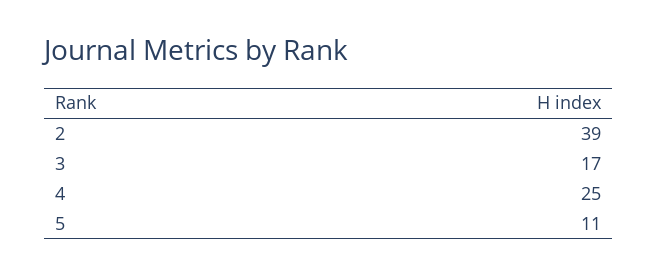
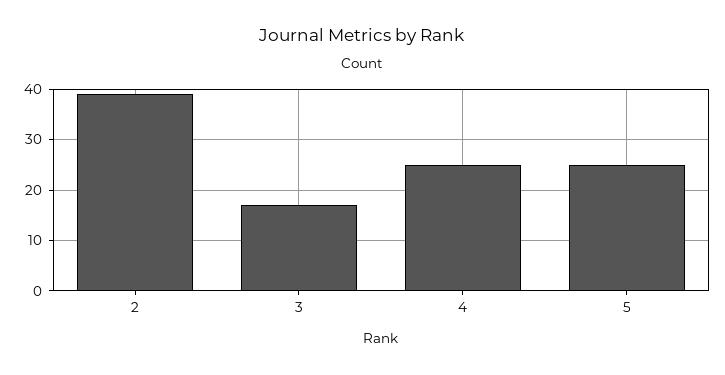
  {
    "2": 39,
    "3": 17,
    "4": 25,
-   "5": 11
+   "5": 25
  }

